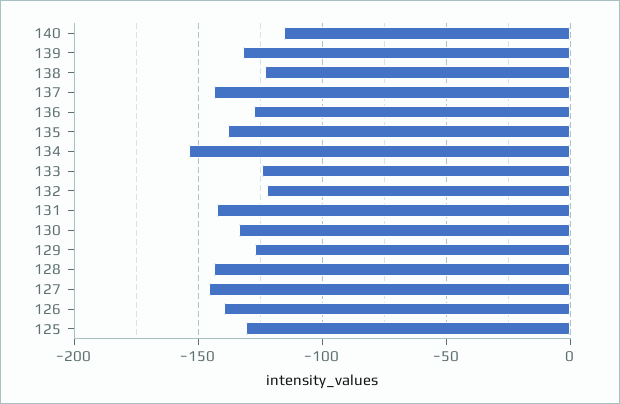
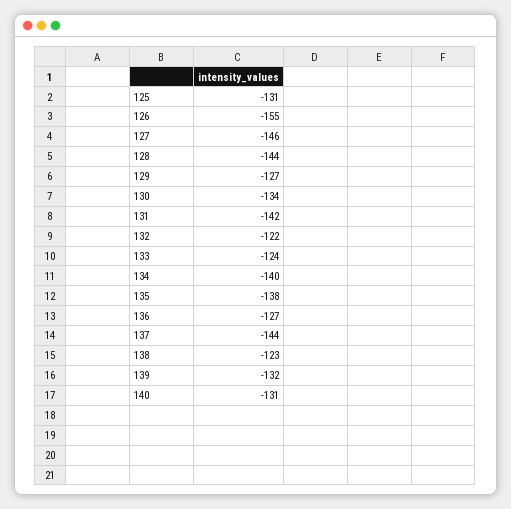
  {
-   "140": -115,
+   "140": -131,
    "139": -132,
    "138": -123,
    "137": -144,
    "136": -127,
    "135": -138,
-   "134": -155,
+   "134": -140,
    "133": -124,
    "132": -122,
    "131": -142,
    "130": -134,
    "129": -127,
    "128": -144,
    "127": -146,
-   "126": -140,
+   "126": -155,
    "125": -131
  }

